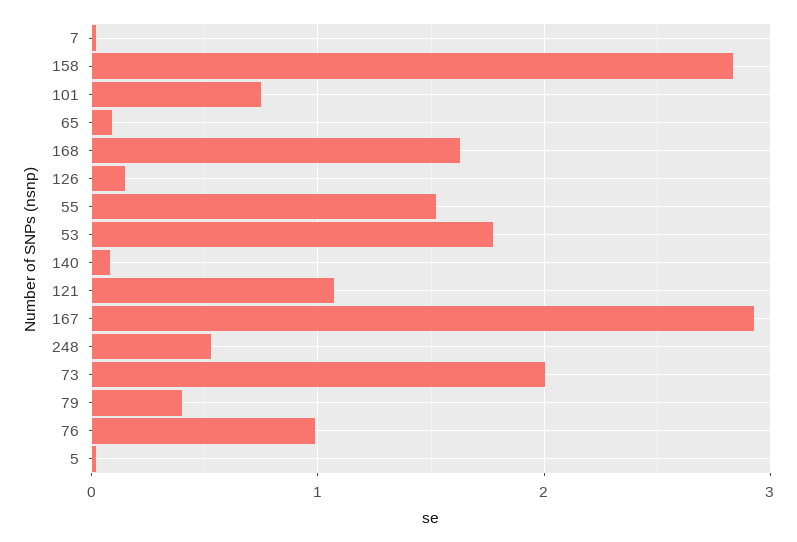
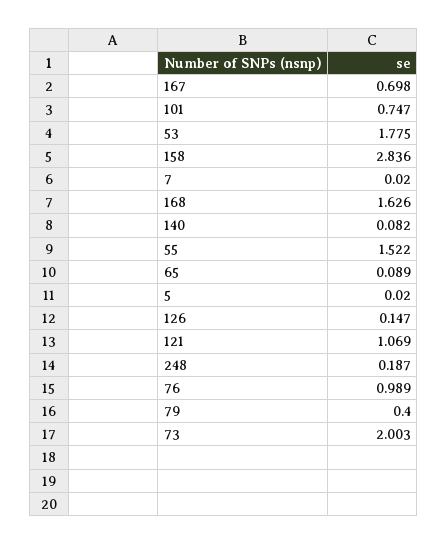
  {
    "7": 0.02,
    "158": 2.836,
    "101": 0.747,
    "65": 0.089,
    "168": 1.626,
    "126": 0.147,
    "55": 1.522,
    "53": 1.775,
    "140": 0.082,
    "121": 1.069,
-   "167": 2.9,
+   "167": 0.698,
-   "248": 0.5,
+   "248": 0.187,
    "73": 2.003,
    "79": 0.4,
    "76": 0.989,
    "5": 0.02
  }

